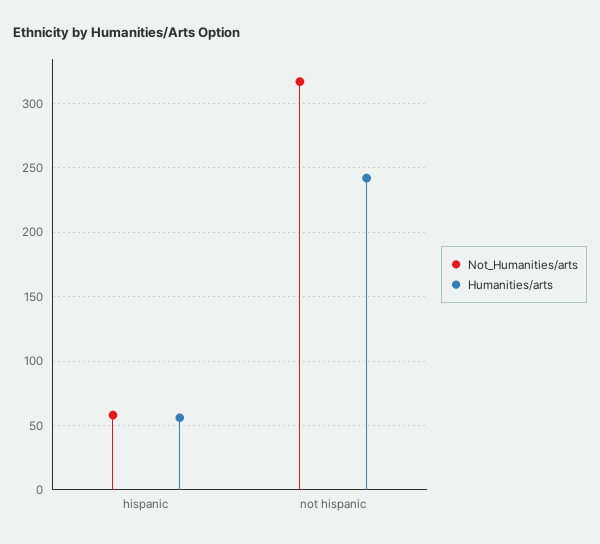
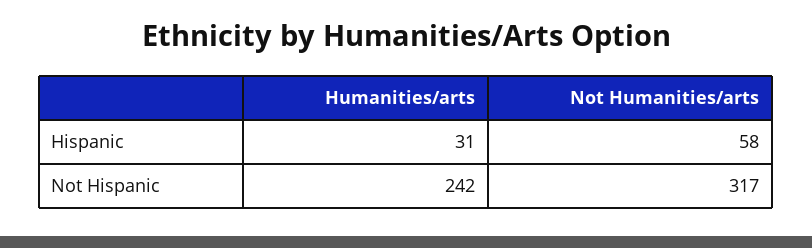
  {
    "Not_Humanities/arts": {
      "hispanic": 58,
      "not hispanic": 317
    },
    "Humanities/arts": {
-     "hispanic": 55,
+     "hispanic": 31,
      "not hispanic": 242
    }
  }

